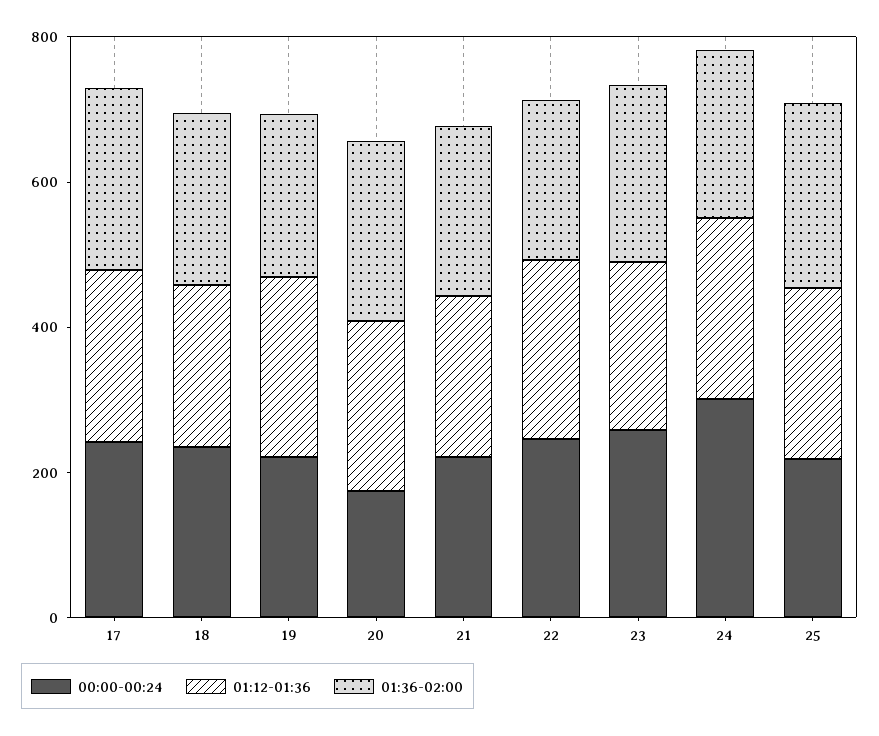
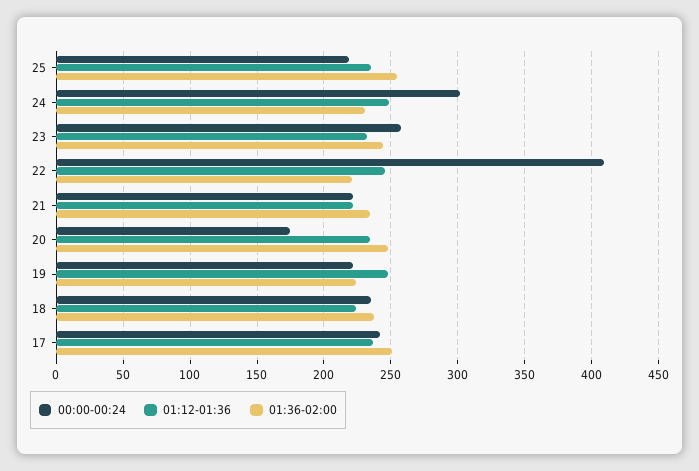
  {
    "00:00-00:24": {
      "17": 240,
      "18": 235,
      "19": 220,
      "20": 175,
      "21": 220,
-     "22": 250,
+     "22": 410,
      "23": 260,
      "24": 300,
      "25": 220
    },
    "01:12-01:36": {
      "17": 235,
      "18": 225,
      "19": 250,
      "20": 235,
      "21": 220,
      "22": 245,
      "23": 230,
      "24": 250,
      "25": 235
    },
    "01:36-02:00": {
      "17": 250,
      "18": 235,
      "19": 225,
      "20": 250,
      "21": 235,
      "22": 220,
      "23": 245,
      "24": 230,
      "25": 255
    }
  }

